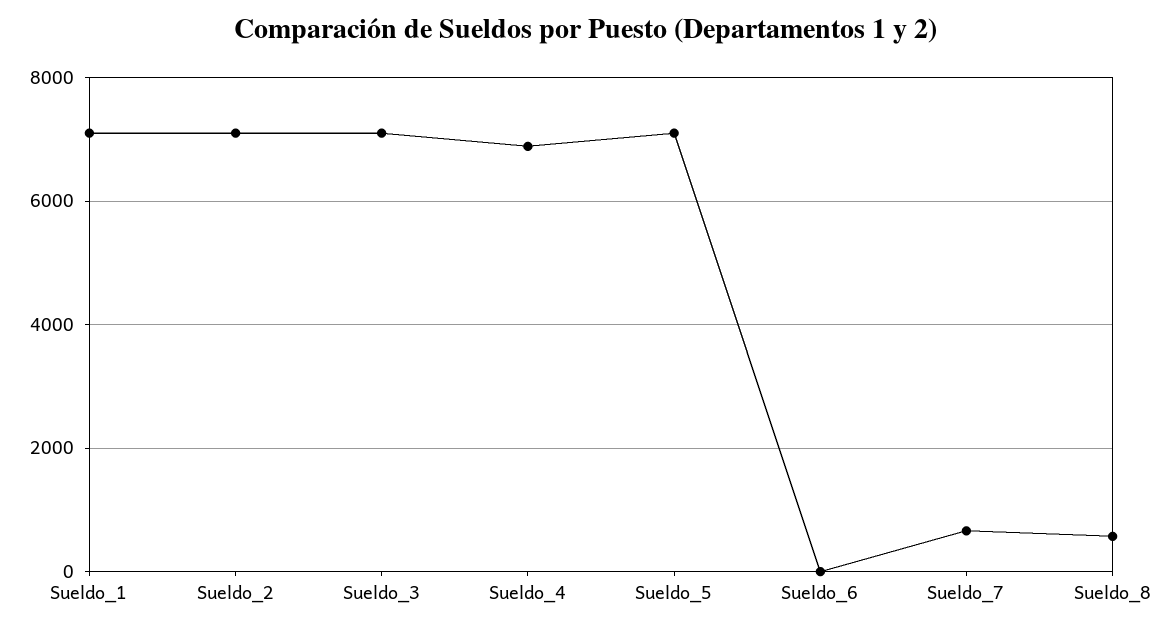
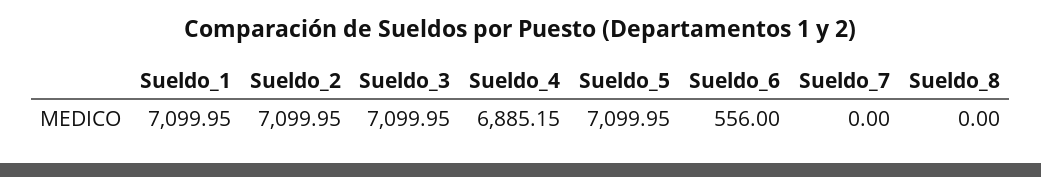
  {
    "Sueldo_1": 7099.95,
    "Sueldo_2": 7099.95,
    "Sueldo_3": 7099.95,
    "Sueldo_4": 6885.15,
    "Sueldo_5": 7099.95,
-   "Sueldo_6": 0,
+   "Sueldo_6": 556,
-   "Sueldo_7": 600,
+   "Sueldo_7": 0,
-   "Sueldo_8": 600
+   "Sueldo_8": 0
  }

